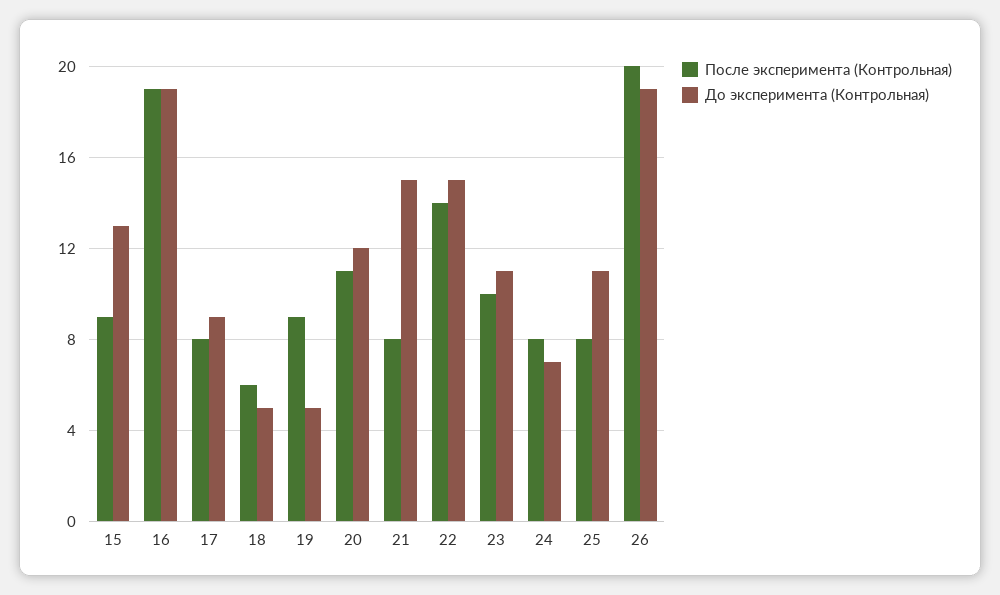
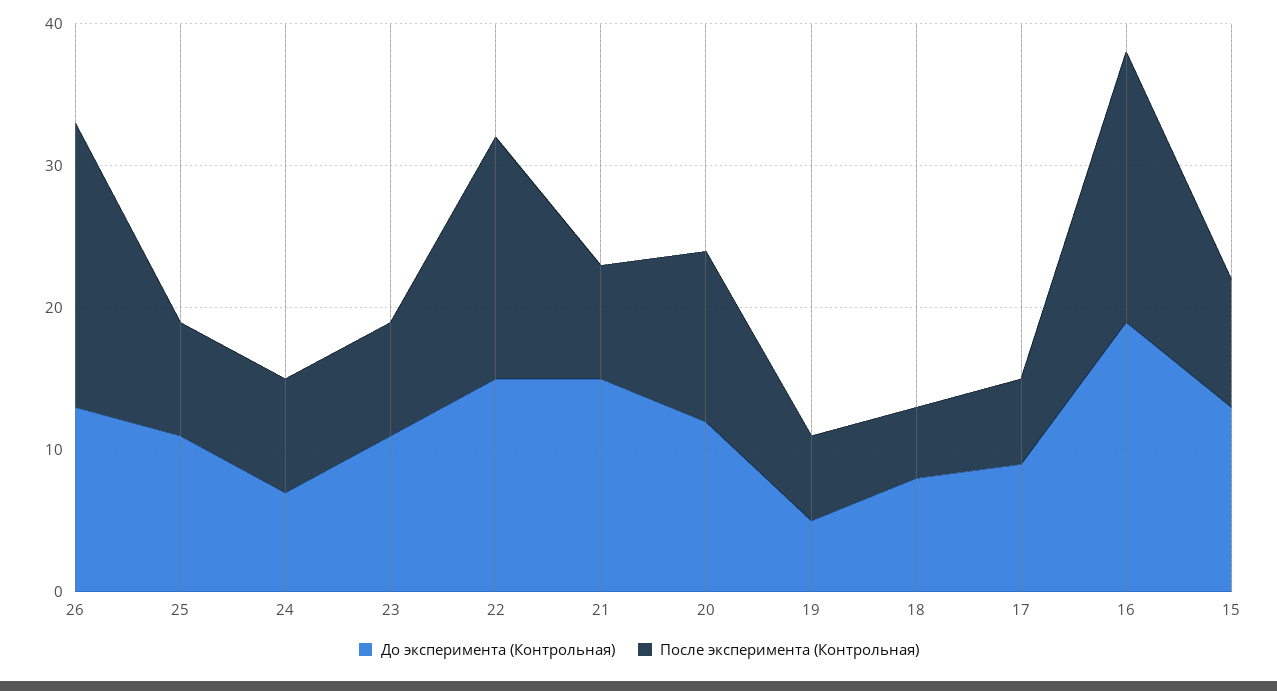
  {
    "После эксперимента (Контрольная)": {
      "15": 9,
      "16": 19,
-     "17": 8,
+     "17": 6,
-     "18": 6,
+     "18": 5,
-     "19": 9,
+     "19": 6,
-     "20": 11,
+     "20": 12,
      "21": 8,
-     "22": 14,
+     "22": 17,
-     "23": 10,
+     "23": 8,
      "24": 8,
      "25": 8,
      "26": 20
    },
    "До эксперимента (Контрольная)": {
      "15": 13,
      "16": 19,
      "17": 9,
-     "18": 5,
+     "18": 8,
      "19": 5,
      "20": 12,
      "21": 15,
      "22": 15,
      "23": 11,
      "24": 7,
      "25": 11,
-     "26": 19
+     "26": 13
    }
  }

